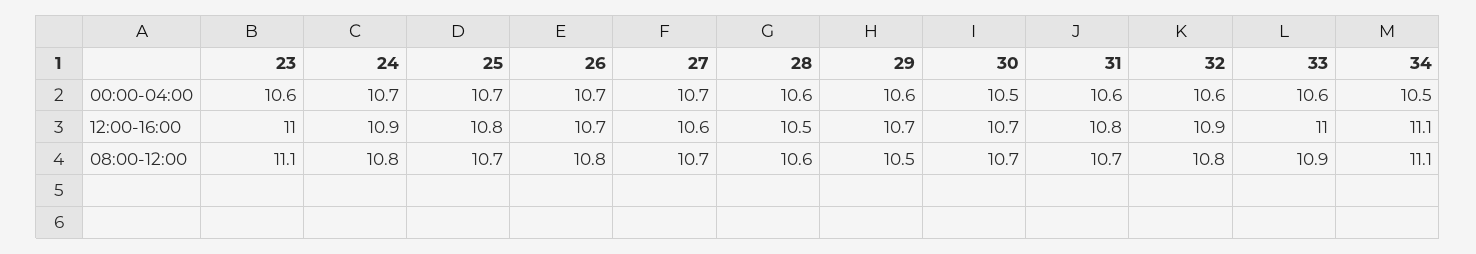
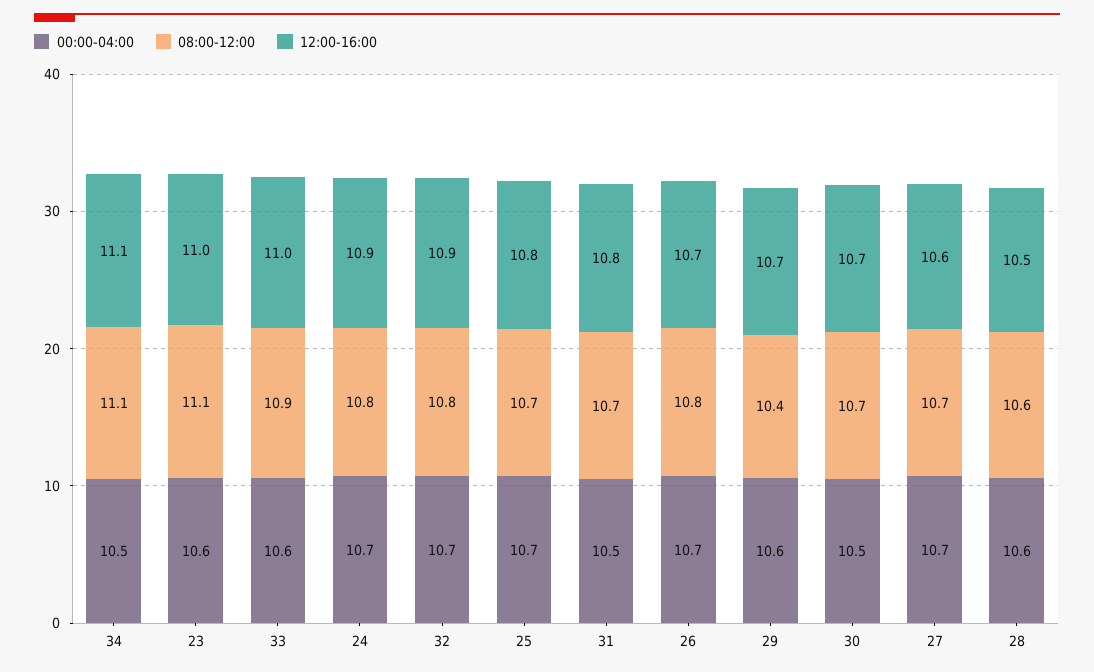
  {
    "00:00-04:00": {
      "23": 10.6,
      "24": 10.7,
      "25": 10.7,
      "26": 10.7,
      "27": 10.7,
      "28": 10.6,
      "29": 10.6,
      "30": 10.5,
-     "31": 10.6,
+     "31": 10.5,
-     "32": 10.6,
+     "32": 10.7,
      "33": 10.6,
      "34": 10.5
    },
    "12:00-16:00": {
      "23": 11,
      "24": 10.9,
      "25": 10.8,
      "26": 10.7,
      "27": 10.6,
      "28": 10.5,
      "29": 10.7,
      "30": 10.7,
      "31": 10.8,
      "32": 10.9,
      "33": 11,
      "34": 11.1
    },
    "08:00-12:00": {
      "23": 11.1,
      "24": 10.8,
      "25": 10.7,
      "26": 10.8,
      "27": 10.7,
      "28": 10.6,
-     "29": 10.5,
+     "29": 10.4,
      "30": 10.7,
      "31": 10.7,
      "32": 10.8,
      "33": 10.9,
      "34": 11.1
    }
  }

